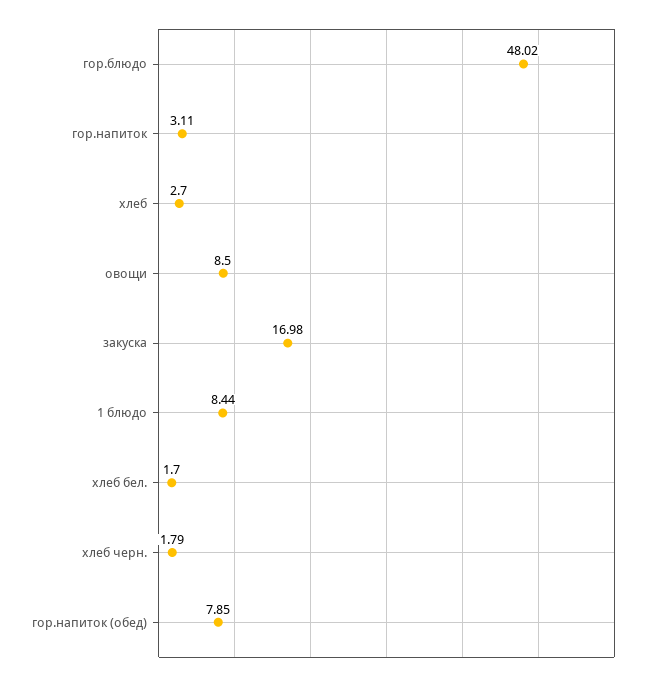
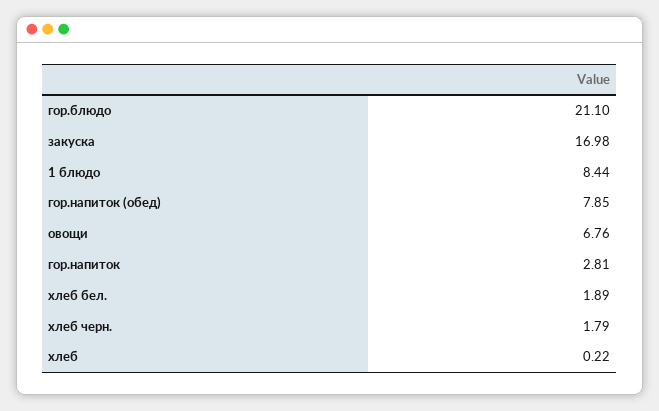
  {
-   "гор.блюдо": 48.02,
+   "гор.блюдо": 21.1,
-   "гор.напиток": 3.11,
+   "гор.напиток": 2.81,
-   "хлеб": 2.7,
+   "хлеб": 0.22,
-   "овощи": 8.5,
+   "овощи": 6.76,
    "закуска": 16.98,
    "1 блюдо": 8.44,
-   "хлеб бел.": 1.7,
+   "хлеб бел.": 1.89,
    "хлеб черн.": 1.79,
    "гор.напиток (обед)": 7.85
  }

